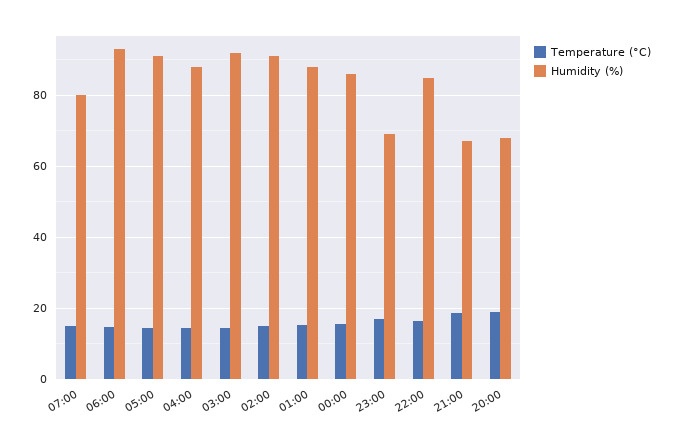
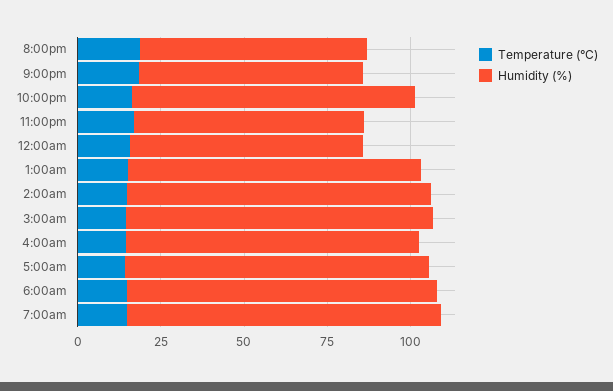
  {
    "Temperature (°C)": {
      "07:00": 16,
      "06:00": 14,
      "05:00": 14,
      "04:00": 14,
      "03:00": 14,
      "02:00": 16,
      "01:00": 16,
      "00:00": 16,
      "23:00": 18,
      "22:00": 16,
      "21:00": 18,
      "20:00": 18
    },
    "Humidity (%)": {
-     "07:00": 80,
+     "07:00": 95,
      "06:00": 94,
      "05:00": 92,
      "04:00": 88,
      "03:00": 92,
      "02:00": 92,
      "01:00": 88,
-     "00:00": 86,
+     "00:00": 70,
      "23:00": 70,
      "22:00": 86,
      "21:00": 68,
      "20:00": 68
    }
  }

